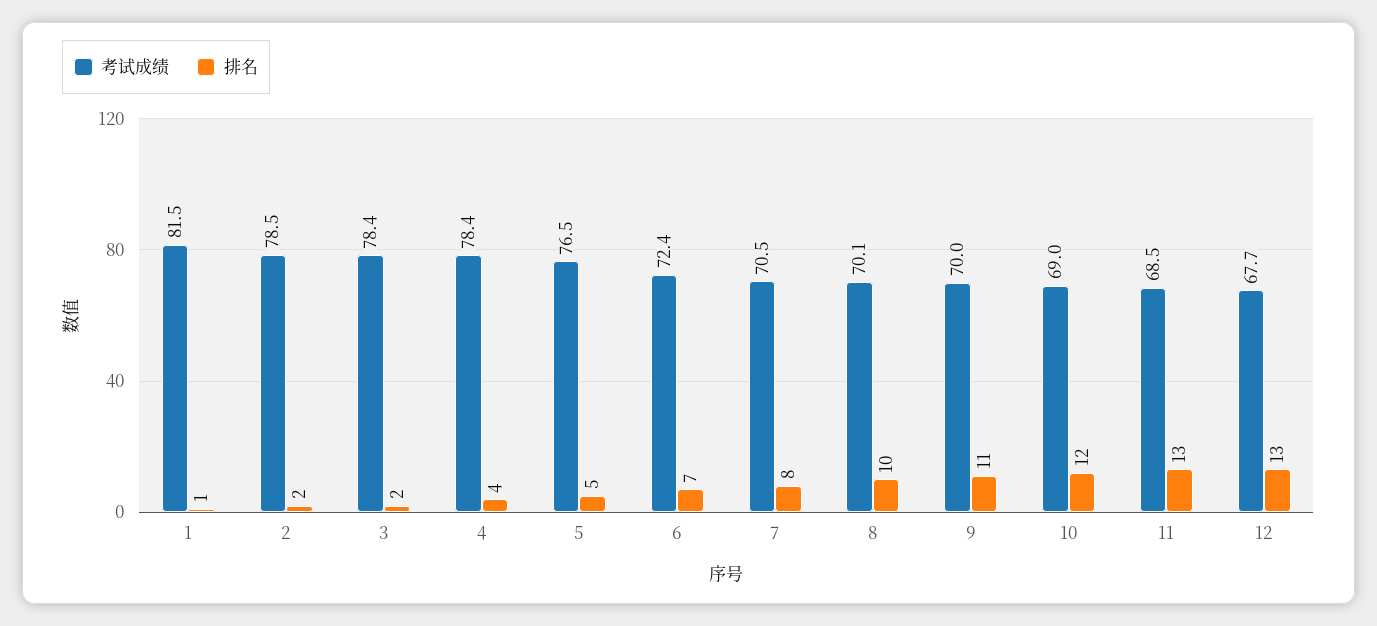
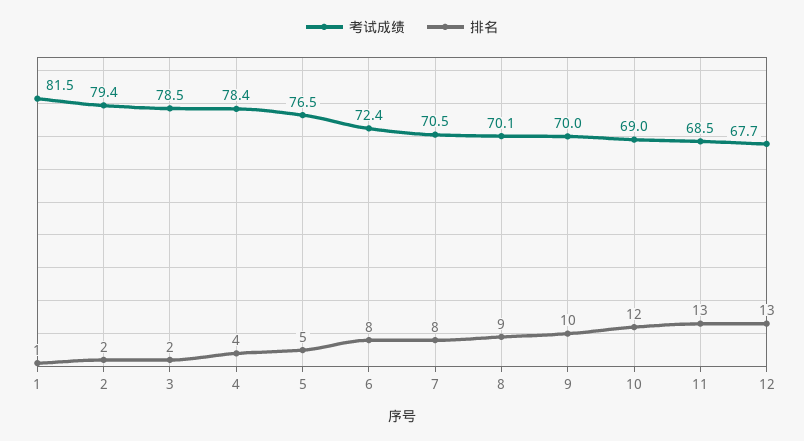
  {
    "考试成绩": {
      "1": 81.5,
-     "2": 78.5,
+     "2": 79.4,
-     "3": 78.4,
+     "3": 78.5,
      "4": 78.4,
      "5": 76.5,
      "6": 72.4,
      "7": 70.5,
      "8": 70.1,
      "9": 70,
      "10": 69,
      "11": 68.5,
      "12": 67.7
    },
    "排名": {
      "1": 1,
      "2": 2,
      "3": 2,
      "4": 4,
      "5": 5,
-     "6": 7,
+     "6": 8,
      "7": 8,
-     "8": 10,
+     "8": 9,
-     "9": 11,
+     "9": 10,
      "10": 12,
      "11": 13,
      "12": 13
    }
  }

